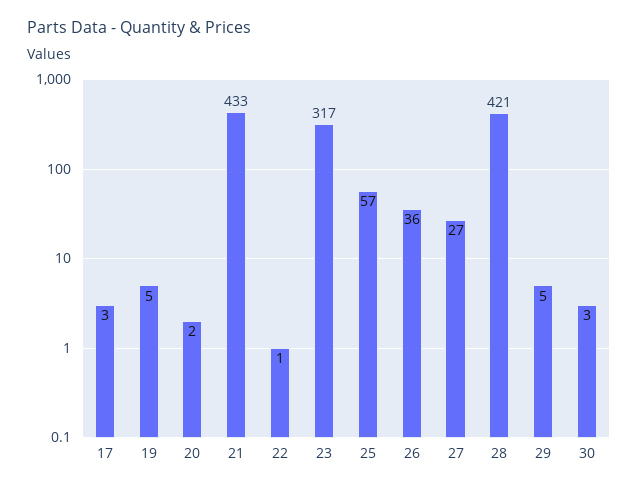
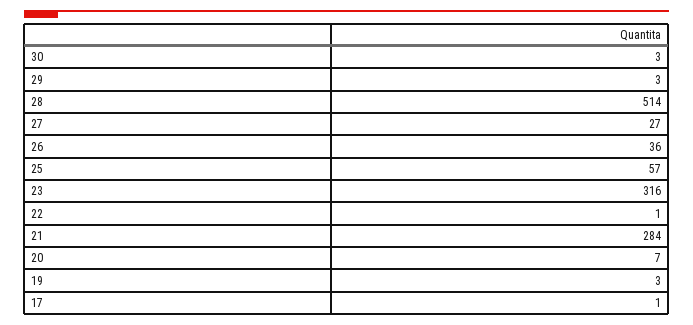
  {
-   "17": 3,
+   "17": 1,
-   "19": 5,
+   "19": 3,
-   "20": 2,
+   "20": 7,
-   "21": 433,
+   "21": 284,
    "22": 1,
-   "23": 317,
+   "23": 316,
    "25": 57,
    "26": 36,
    "27": 27,
-   "28": 421,
+   "28": 514,
-   "29": 5,
+   "29": 3,
    "30": 3
  }

